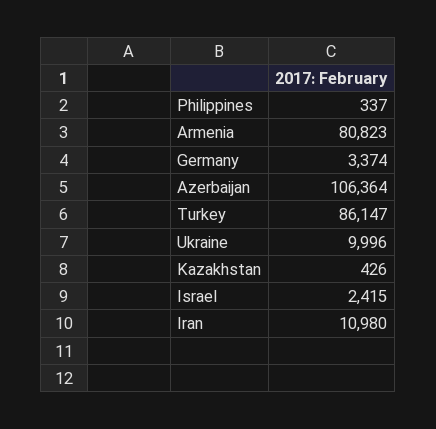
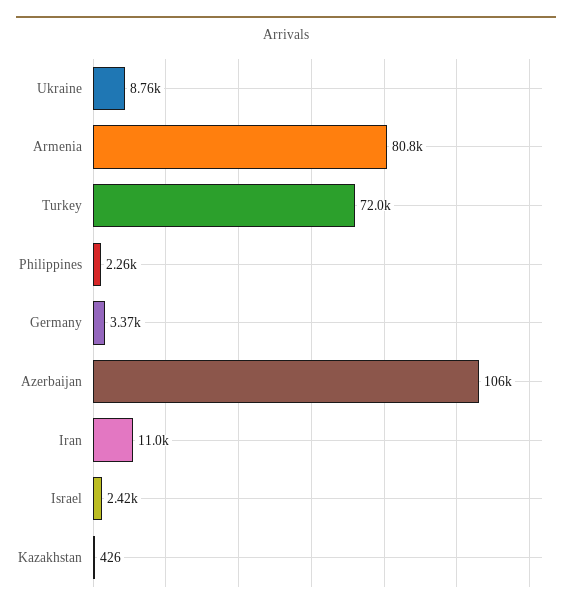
  {
-   "Philippines": 337,
+   "Philippines": 2260,
    "Armenia": 80823,
    "Germany": 3374,
    "Azerbaijan": 106364,
-   "Turkey": 86147,
+   "Turkey": 72000,
-   "Ukraine": 9996,
+   "Ukraine": 8760,
    "Kazakhstan": 426,
    "Israel": 2415,
    "Iran": 10980
  }

